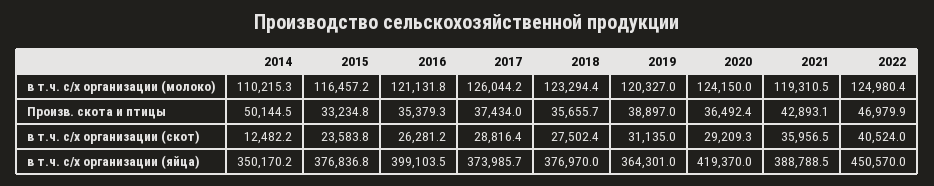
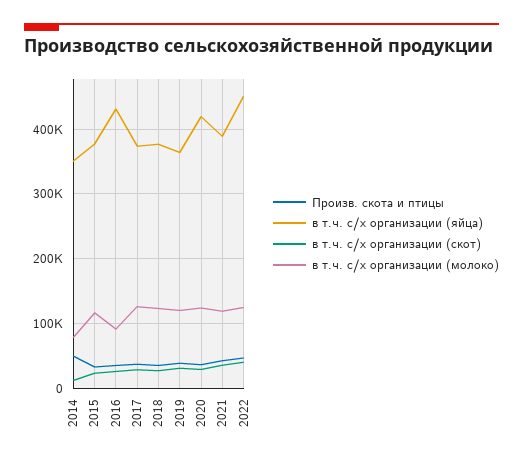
  {
    "в т.ч. с/х организации (молоко)": {
-     "2014": 110215.3,
+     "2014": 80000,
      "2015": 116457.2,
-     "2016": 121131.8,
+     "2016": 90000,
      "2017": 126044.2,
      "2018": 123294.4,
      "2019": 120327,
      "2020": 124150,
      "2021": 119310.5,
      "2022": 124980.4
    },
    "Произв. скота и птицы": {
      "2014": 50144.5,
      "2015": 33234.8,
      "2016": 35379.3,
      "2017": 37434,
      "2018": 35655.7,
      "2019": 38897,
      "2020": 36492.4,
      "2021": 42893.1,
      "2022": 46979.9
    },
    "в т.ч. с/х организации (скот)": {
      "2014": 12482.2,
      "2015": 23583.8,
      "2016": 26281.2,
      "2017": 28816.4,
      "2018": 27502.4,
      "2019": 31135,
      "2020": 29209.3,
      "2021": 35956.5,
      "2022": 40524
    },
    "в т.ч. с/х организации (яйца)": {
      "2014": 350170.2,
      "2015": 376836.8,
-     "2016": 399103.5,
+     "2016": 430000,
      "2017": 373985.7,
      "2018": 376970,
      "2019": 364301,
      "2020": 419370,
      "2021": 388788.5,
      "2022": 450570
    }
  }

